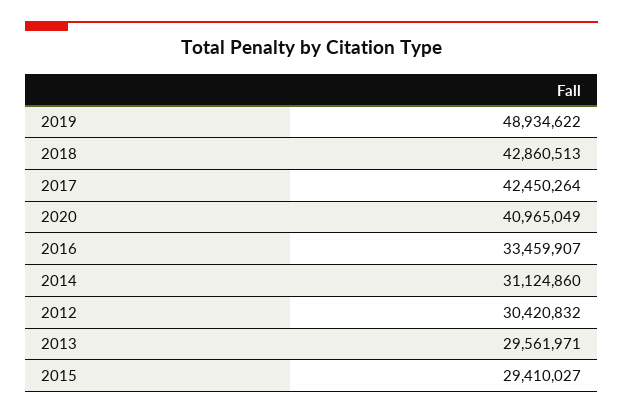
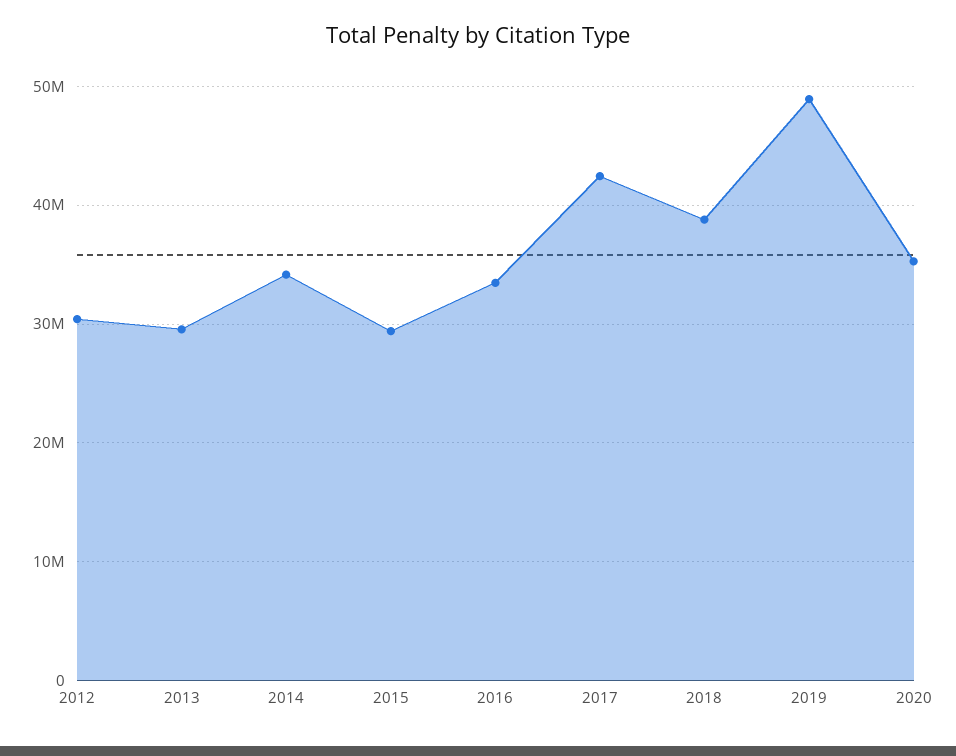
  {
    "2019": 48934622,
-   "2018": 42860513,
+   "2018": 39000000,
    "2017": 42450264,
-   "2020": 40965049,
+   "2020": 35000000,
    "2016": 33459907,
-   "2014": 31124860,
+   "2014": 34000000,
    "2012": 30420832,
    "2013": 29561971,
    "2015": 29410027
  }

